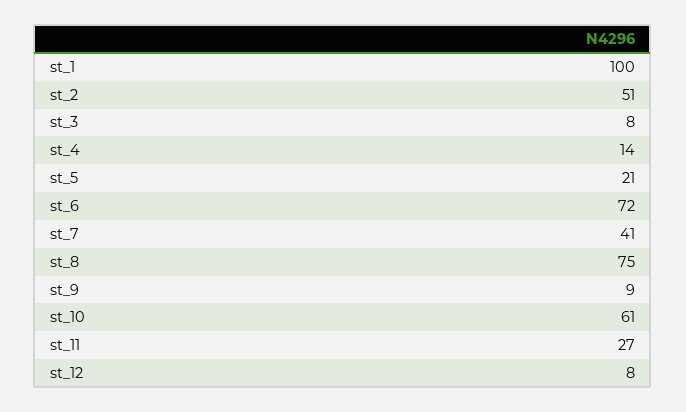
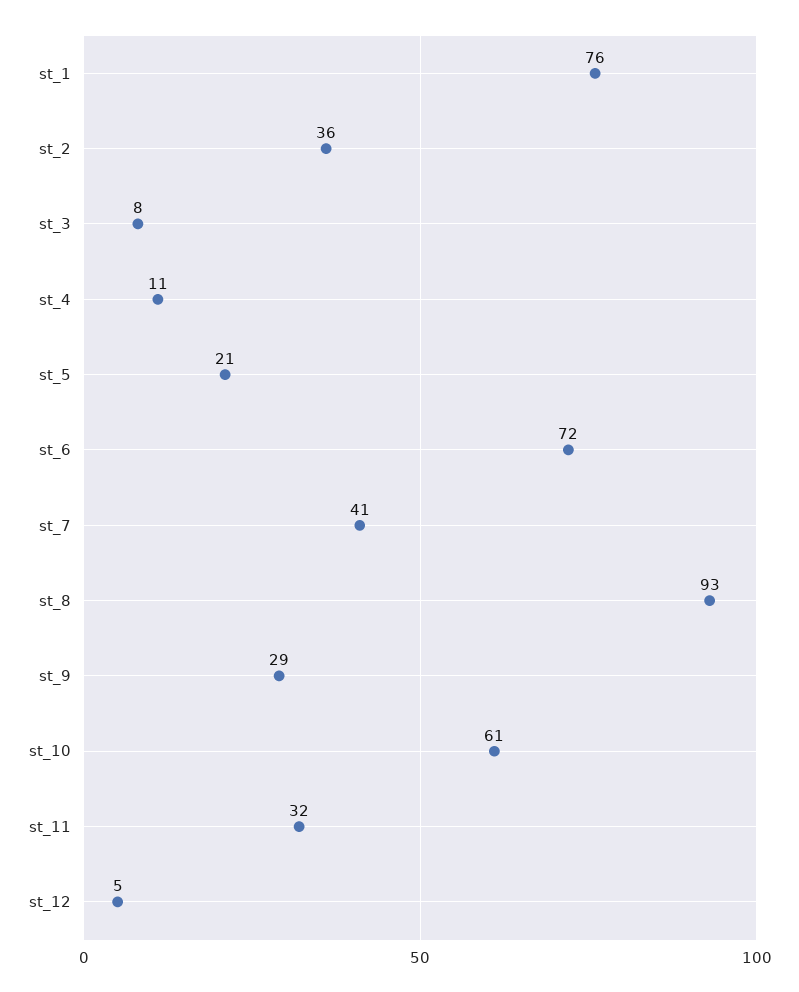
  {
-   "st_1": 100,
+   "st_1": 76,
-   "st_2": 51,
+   "st_2": 36,
    "st_3": 8,
-   "st_4": 14,
+   "st_4": 11,
    "st_5": 21,
    "st_6": 72,
    "st_7": 41,
-   "st_8": 75,
+   "st_8": 93,
-   "st_9": 9,
+   "st_9": 29,
    "st_10": 61,
-   "st_11": 27,
+   "st_11": 32,
-   "st_12": 8
+   "st_12": 5
  }

